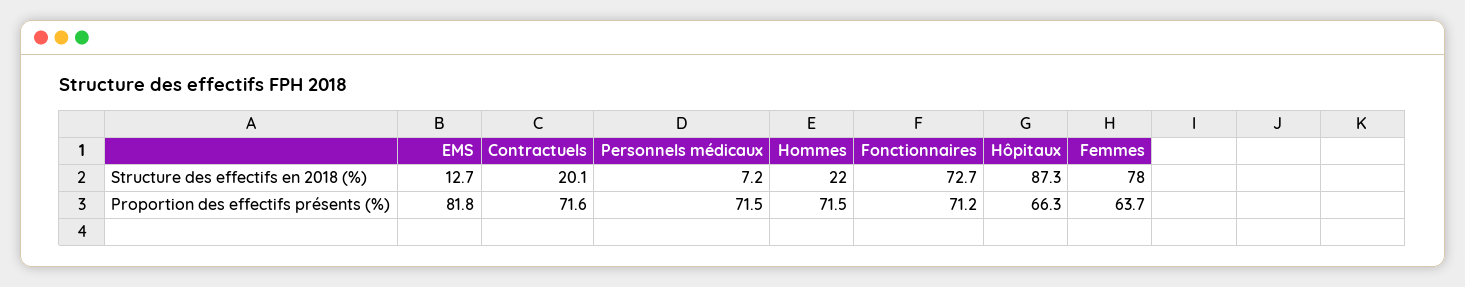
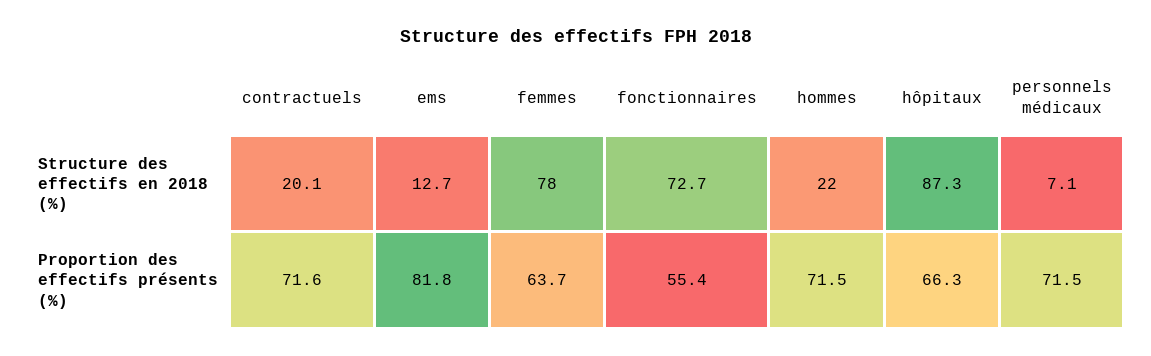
  {
    "EMS": {
      "Structure des effectifs en 2018 (%)": 12.7,
      "Proportion des effectifs présents (%)": 81.8
    },
    "Contractuels": {
      "Structure des effectifs en 2018 (%)": 20.1,
      "Proportion des effectifs présents (%)": 71.6
    },
    "Personnels médicaux": {
-     "Structure des effectifs en 2018 (%)": 7.2,
+     "Structure des effectifs en 2018 (%)": 7.1,
      "Proportion des effectifs présents (%)": 71.5
    },
    "Hommes": {
      "Structure des effectifs en 2018 (%)": 22,
      "Proportion des effectifs présents (%)": 71.5
    },
    "Fonctionnaires": {
      "Structure des effectifs en 2018 (%)": 72.7,
-     "Proportion des effectifs présents (%)": 71.2
+     "Proportion des effectifs présents (%)": 55.4
    },
    "Hôpitaux": {
      "Structure des effectifs en 2018 (%)": 87.3,
      "Proportion des effectifs présents (%)": 66.3
    },
    "Femmes": {
      "Structure des effectifs en 2018 (%)": 78,
      "Proportion des effectifs présents (%)": 63.7
    }
  }

